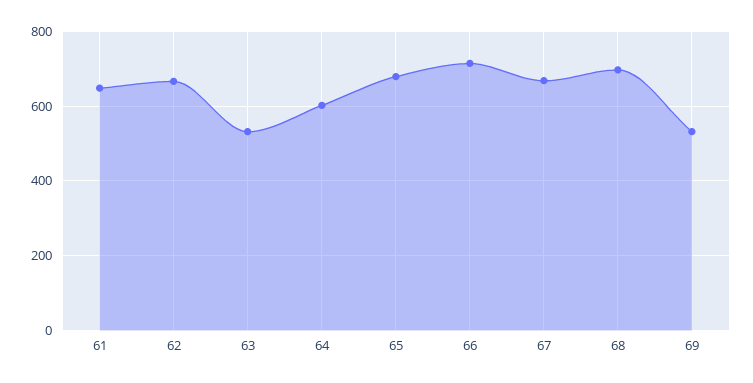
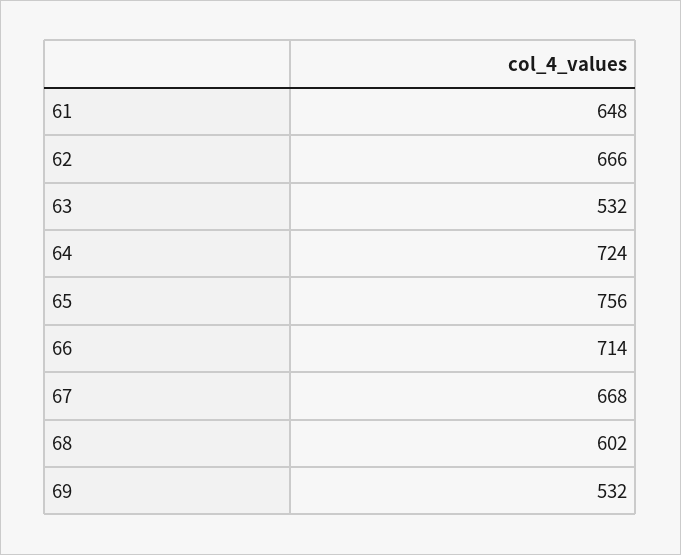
  {
    "61": 648,
    "62": 666,
    "63": 532,
-   "64": 600,
+   "64": 724,
-   "65": 680,
+   "65": 756,
    "66": 714,
    "67": 668,
-   "68": 700,
+   "68": 602,
    "69": 532
  }

